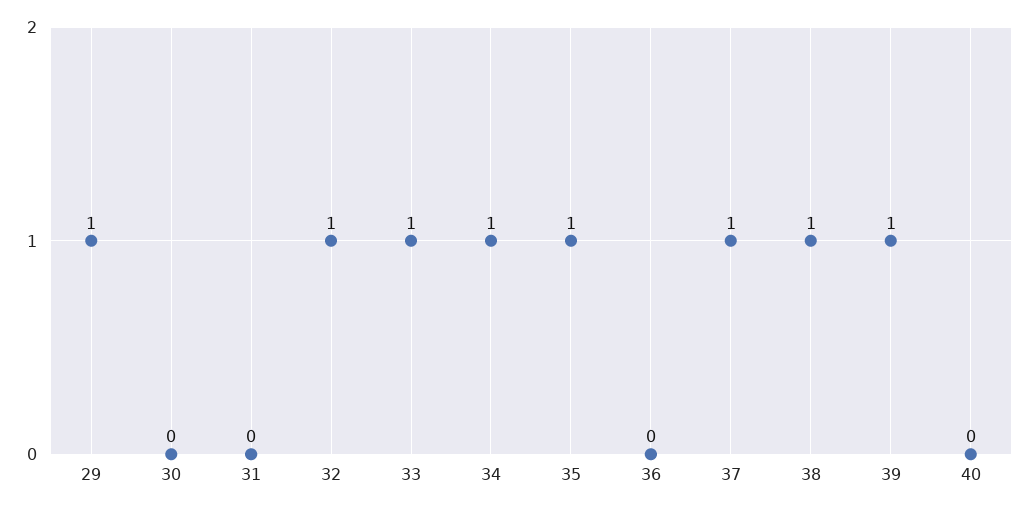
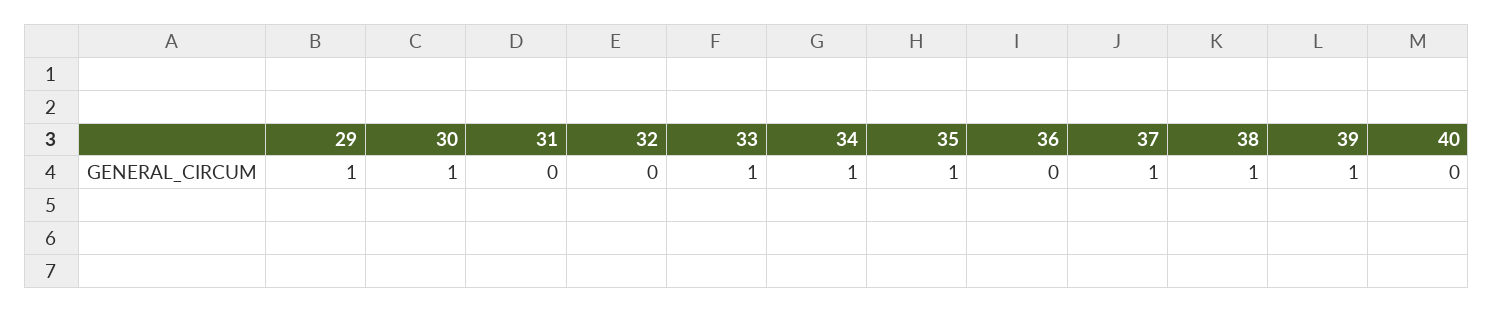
  {
    "29": 1,
-   "30": 0,
+   "30": 1,
    "31": 0,
-   "32": 1,
+   "32": 0,
    "33": 1,
    "34": 1,
    "35": 1,
    "36": 0,
    "37": 1,
    "38": 1,
    "39": 1,
    "40": 0
  }

